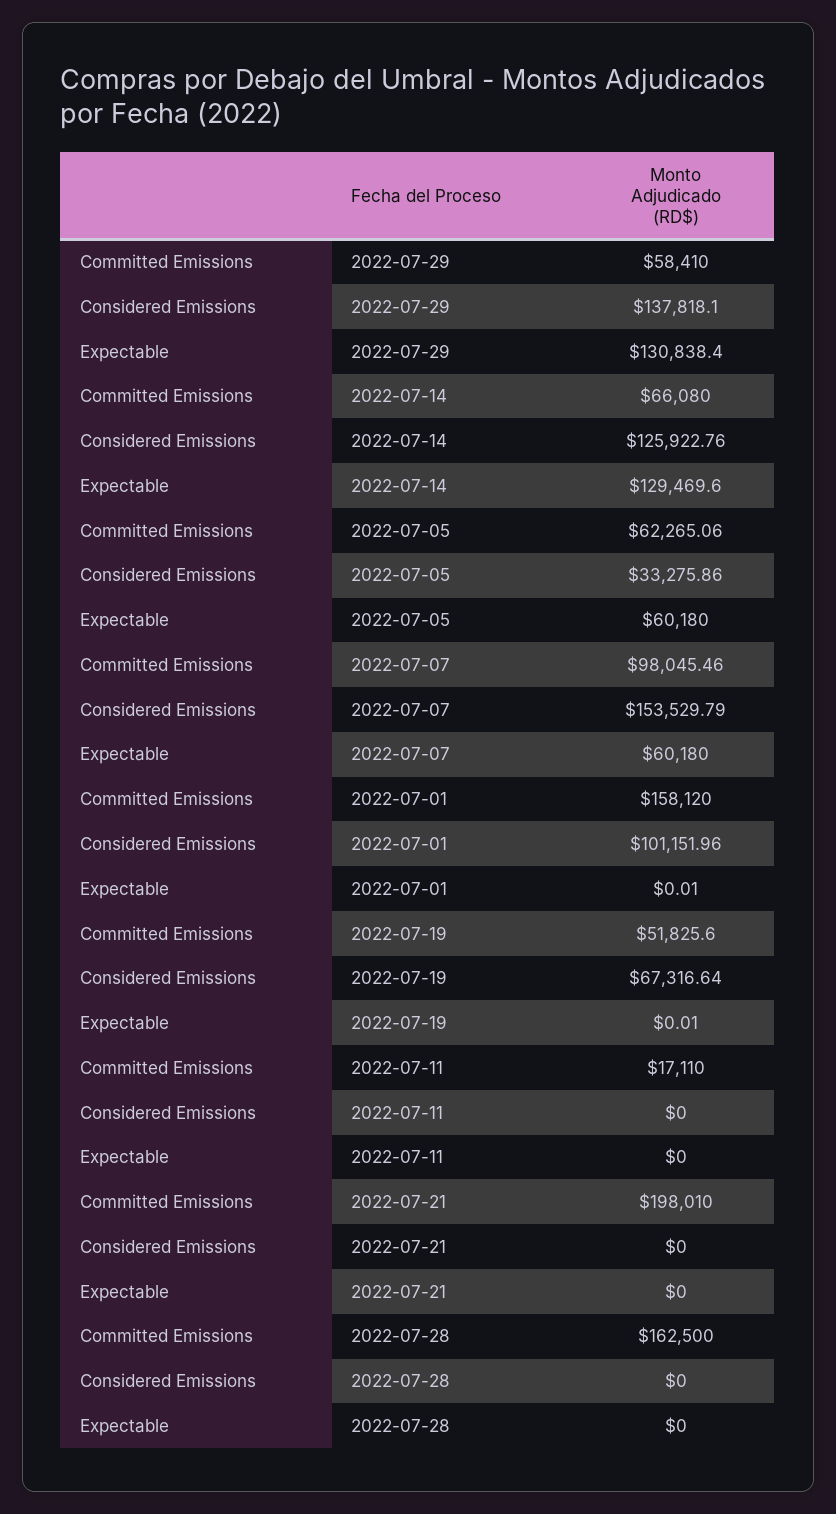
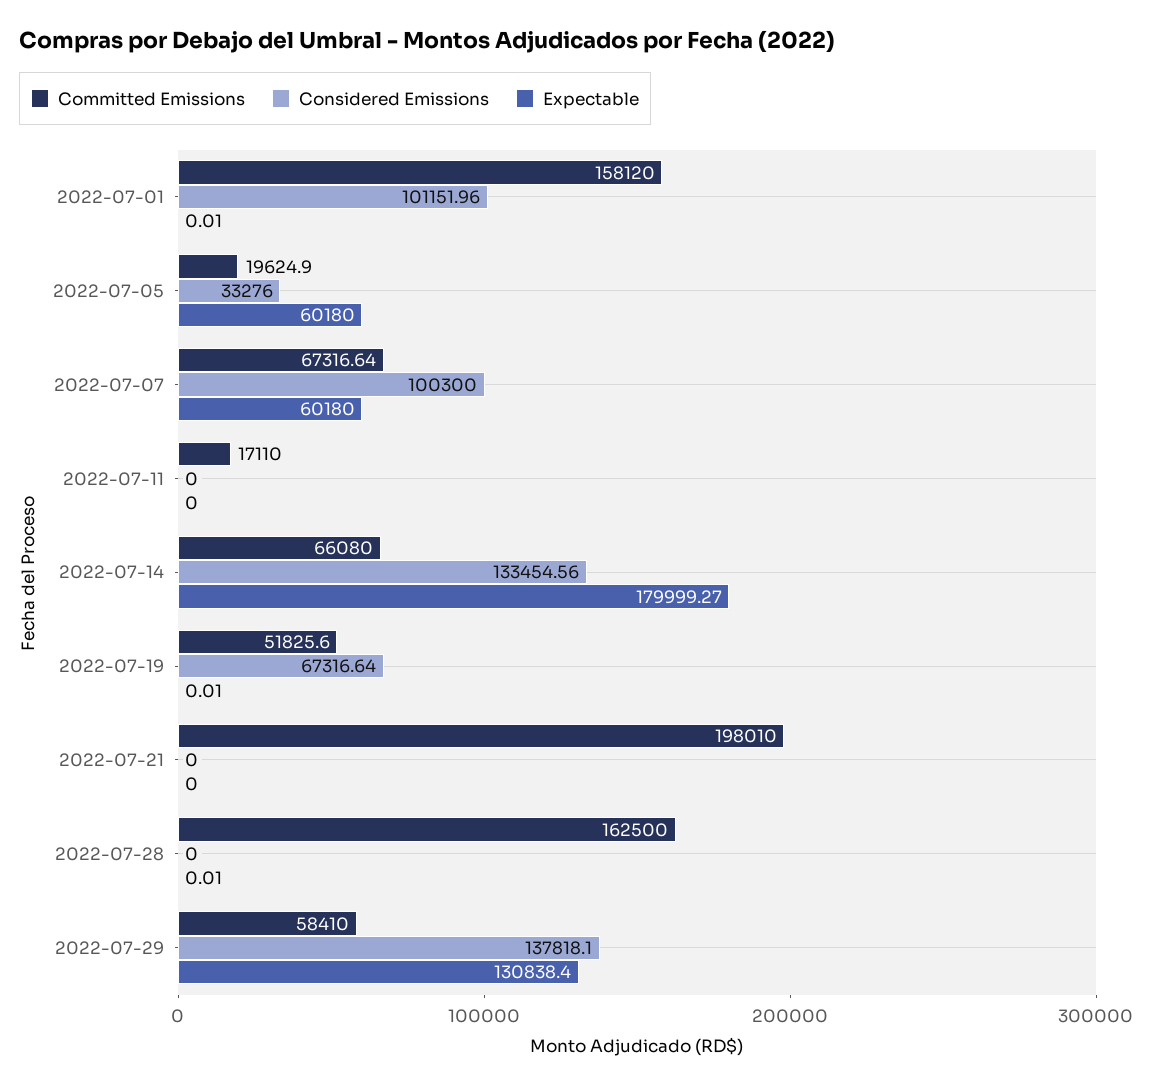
  {
    "Committed Emissions": {
      "2022-07-29": 58410,
      "2022-07-14": 66080,
-     "2022-07-05": 62265.06,
+     "2022-07-05": 19624.9,
-     "2022-07-07": 98045.46,
+     "2022-07-07": 67316.64,
      "2022-07-01": 158120,
      "2022-07-19": 51825.6,
      "2022-07-11": 17110,
      "2022-07-21": 198010,
      "2022-07-28": 162500
    },
    "Considered Emissions": {
      "2022-07-29": 137818.1,
-     "2022-07-14": 125922.76,
+     "2022-07-14": 133454.56,
-     "2022-07-05": 33275.86,
+     "2022-07-05": 33276,
-     "2022-07-07": 153529.79,
+     "2022-07-07": 100300,
      "2022-07-01": 101151.96,
      "2022-07-19": 67316.64,
      "2022-07-11": 0,
      "2022-07-21": 0,
      "2022-07-28": 0
    },
    "Expectable": {
      "2022-07-29": 130838.4,
-     "2022-07-14": 129469.6,
+     "2022-07-14": 179999.27,
      "2022-07-05": 60180,
      "2022-07-07": 60180,
      "2022-07-01": 0.01,
      "2022-07-19": 0.01,
      "2022-07-11": 0,
      "2022-07-21": 0,
-     "2022-07-28": 0
+     "2022-07-28": 0.01
    }
  }

